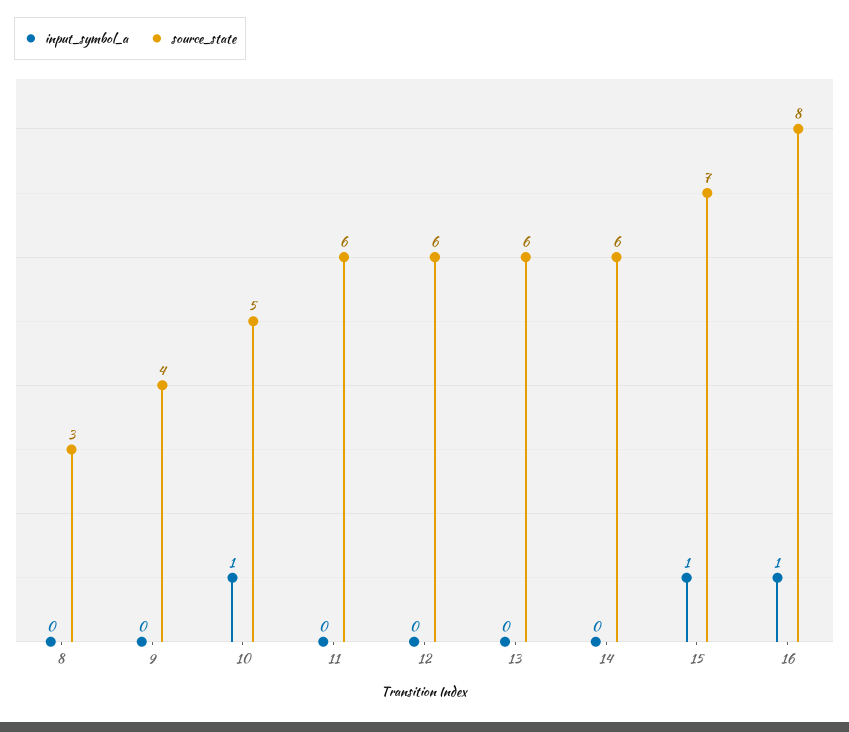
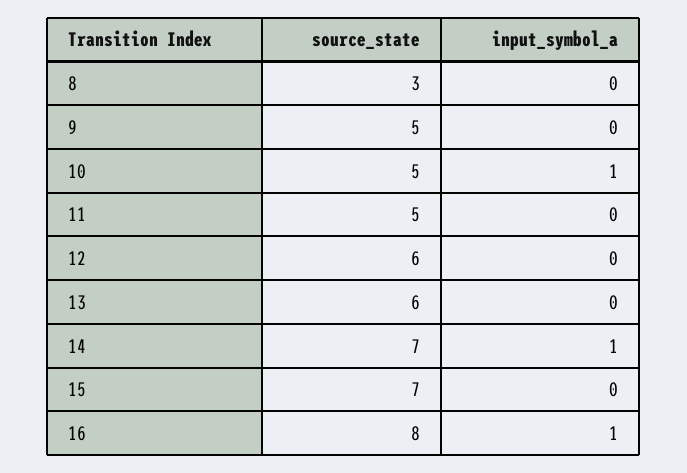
  {
    "input_symbol_a": {
      "8": 0,
      "9": 0,
      "10": 1,
      "11": 0,
      "12": 0,
      "13": 0,
-     "14": 0,
+     "14": 1,
-     "15": 1,
+     "15": 0,
      "16": 1
    },
    "source_state": {
      "8": 3,
-     "9": 4,
+     "9": 5,
      "10": 5,
-     "11": 6,
+     "11": 5,
      "12": 6,
      "13": 6,
-     "14": 6,
+     "14": 7,
      "15": 7,
      "16": 8
    }
  }

